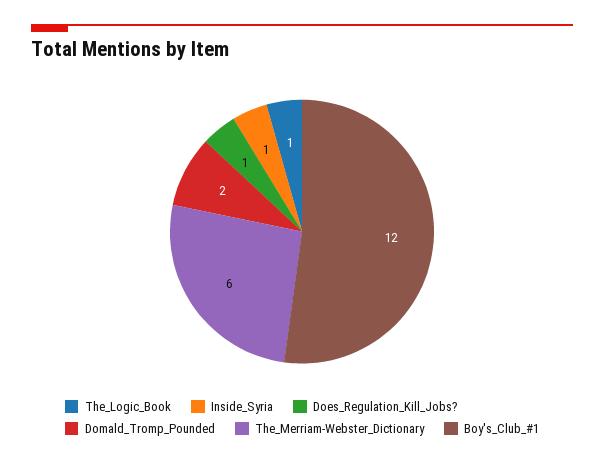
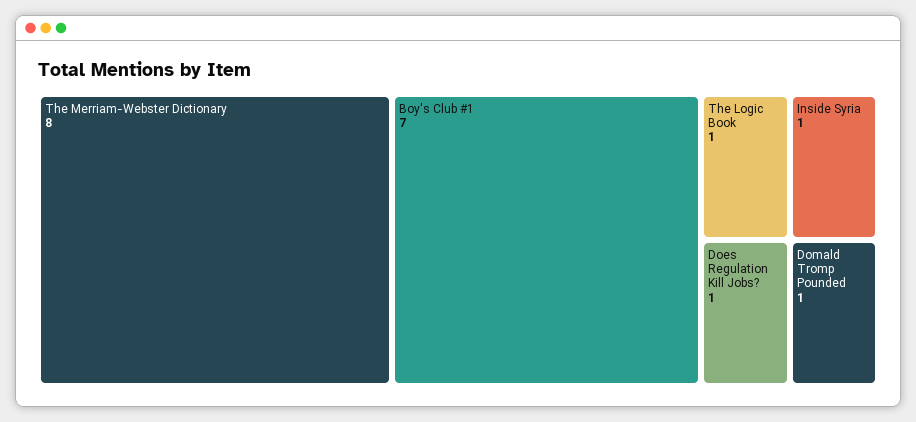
  {
    "The_Logic_Book": 1,
    "Inside_Syria": 1,
    "Does_Regulation_Kill_Jobs?": 1,
-   "Domald_Tromp_Pounded": 2,
+   "Domald_Tromp_Pounded": 1,
-   "The_Merriam-Webster_Dictionary": 6,
+   "The_Merriam-Webster_Dictionary": 8,
-   "Boy's_Club_#1": 12
+   "Boy's_Club_#1": 7
  }

